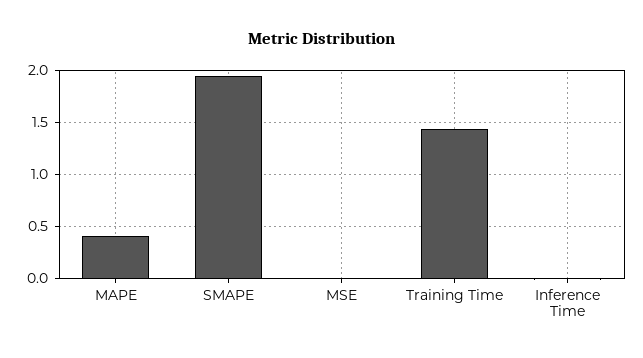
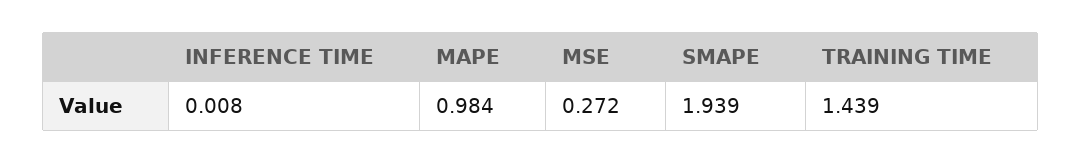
  {
-   "MAPE": 0.4,
+   "MAPE": 0.984,
    "SMAPE": 1.939,
-   "MSE": 0,
+   "MSE": 0.272,
    "Training Time": 1.439,
    "Inference Time": 0.008
  }

